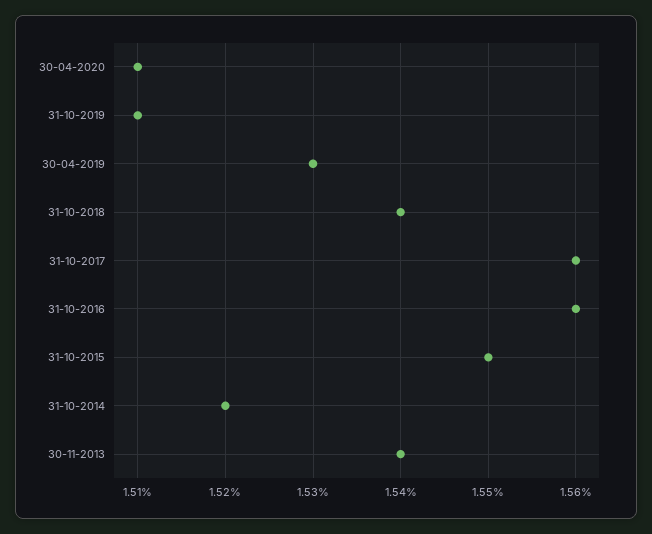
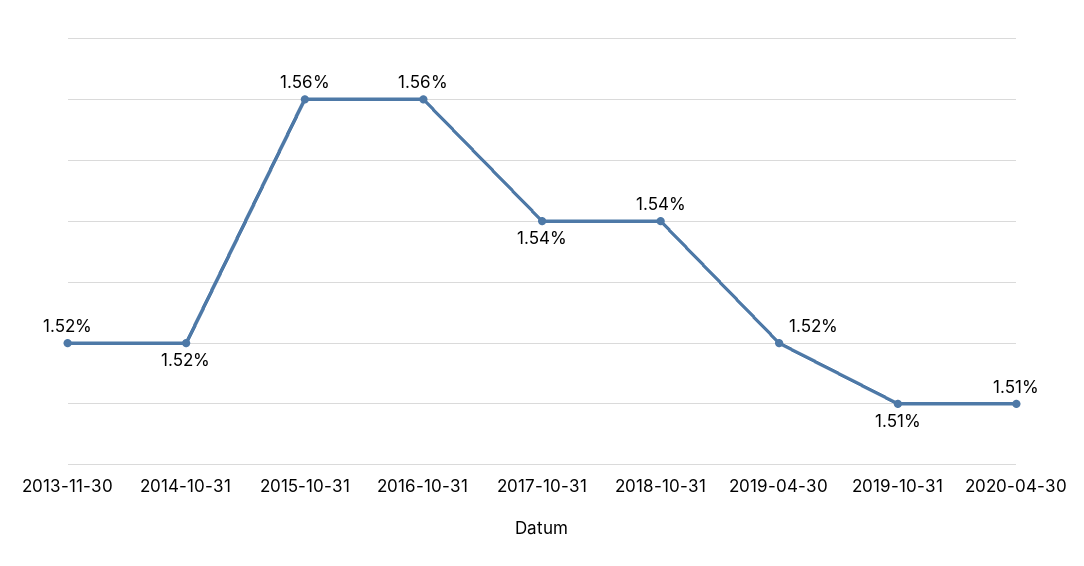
  {
    "30-04-2020": 1.51,
    "31-10-2019": 1.51,
-   "30-04-2019": 1.53,
+   "30-04-2019": 1.52,
    "31-10-2018": 1.54,
-   "31-10-2017": 1.56,
+   "31-10-2017": 1.54,
    "31-10-2016": 1.56,
-   "31-10-2015": 1.55,
+   "31-10-2015": 1.56,
    "31-10-2014": 1.52,
-   "30-11-2013": 1.54
+   "30-11-2013": 1.52
  }

